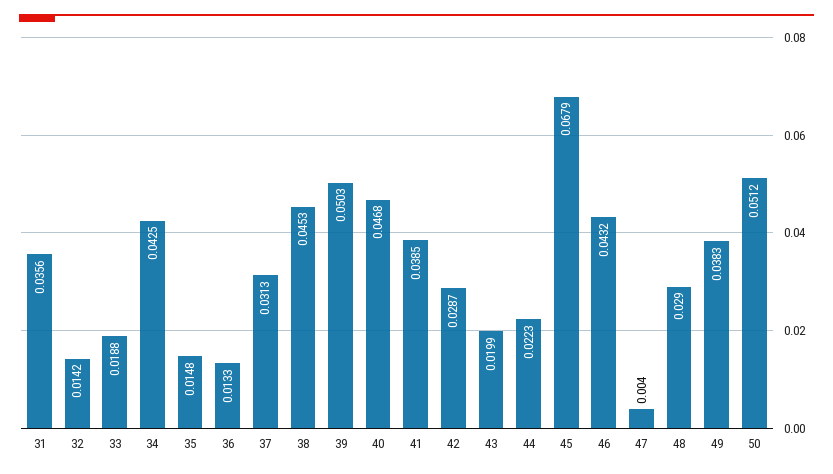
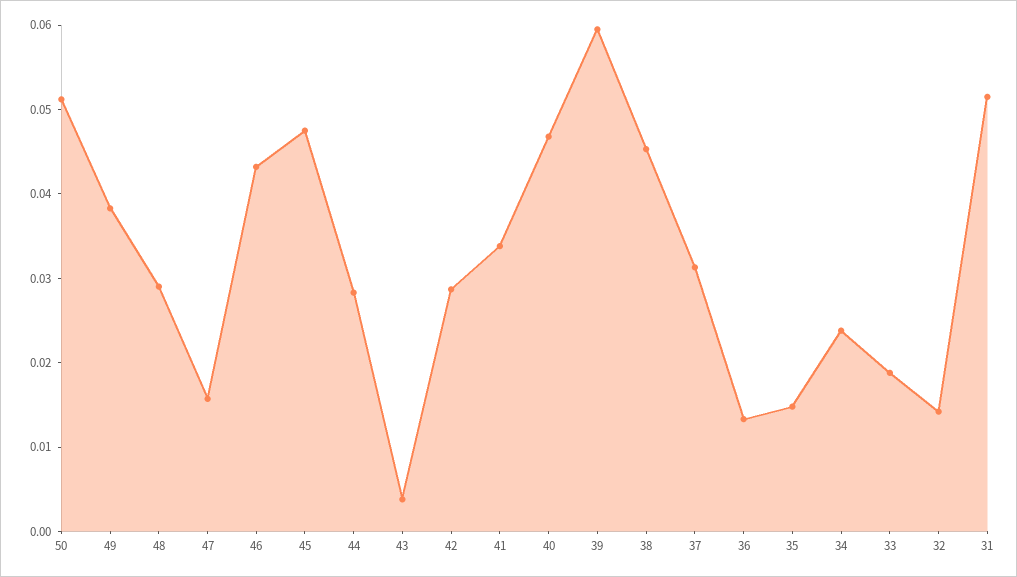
  {
-   "31": 0.0356,
+   "31": 0.052,
    "32": 0.0142,
    "33": 0.0188,
-   "34": 0.0425,
+   "34": 0.024,
    "35": 0.0148,
    "36": 0.0133,
    "37": 0.0313,
    "38": 0.0453,
-   "39": 0.0503,
+   "39": 0.06,
    "40": 0.0468,
-   "41": 0.0385,
+   "41": 0.034,
    "42": 0.0287,
-   "43": 0.0199,
+   "43": 0.004,
-   "44": 0.0223,
+   "44": 0.028,
-   "45": 0.0679,
+   "45": 0.048,
    "46": 0.0432,
-   "47": 0.004,
+   "47": 0.016,
    "48": 0.029,
    "49": 0.0383,
    "50": 0.0512
  }

